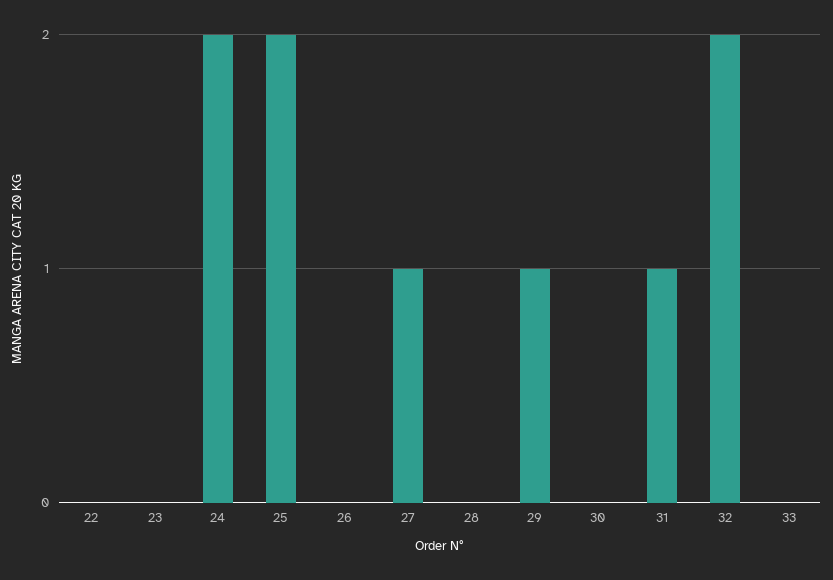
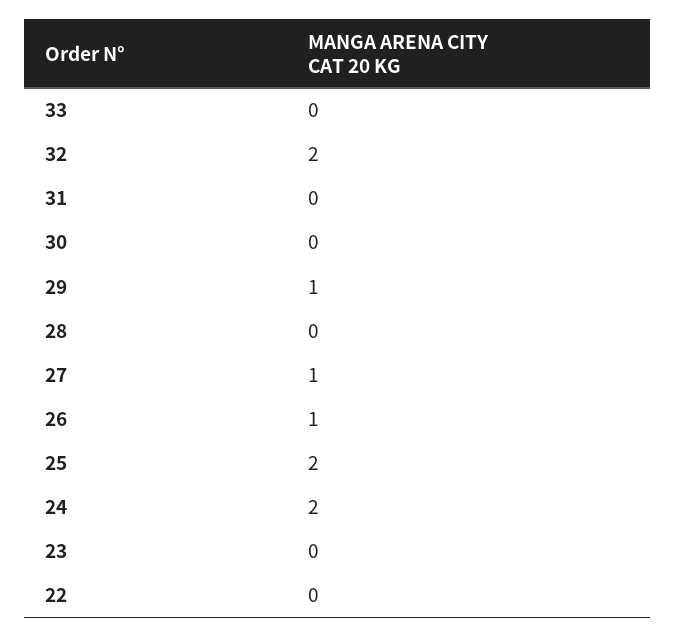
  {
    "22": 0,
    "23": 0,
    "24": 2,
    "25": 2,
-   "26": 0,
+   "26": 1,
    "27": 1,
    "28": 0,
    "29": 1,
    "30": 0,
-   "31": 1,
+   "31": 0,
    "32": 2,
    "33": 0
  }

